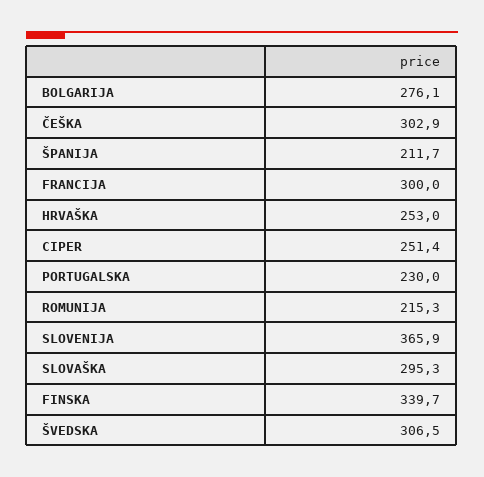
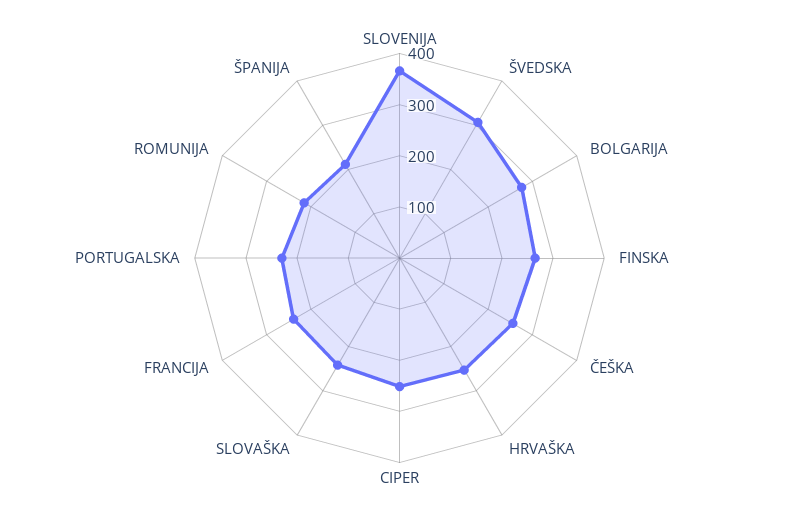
  {
    "BOLGARIJA": 276.1,
-   "ČEŠKA": 302.9,
+   "ČEŠKA": 260,
    "ŠPANIJA": 211.7,
-   "FRANCIJA": 300,
+   "FRANCIJA": 240,
    "HRVAŠKA": 253,
    "CIPER": 251.4,
    "PORTUGALSKA": 230,
    "ROMUNIJA": 215.3,
    "SLOVENIJA": 365.9,
-   "SLOVAŠKA": 295.3,
+   "SLOVAŠKA": 240,
-   "FINSKA": 339.7,
+   "FINSKA": 260,
    "ŠVEDSKA": 306.5
  }

